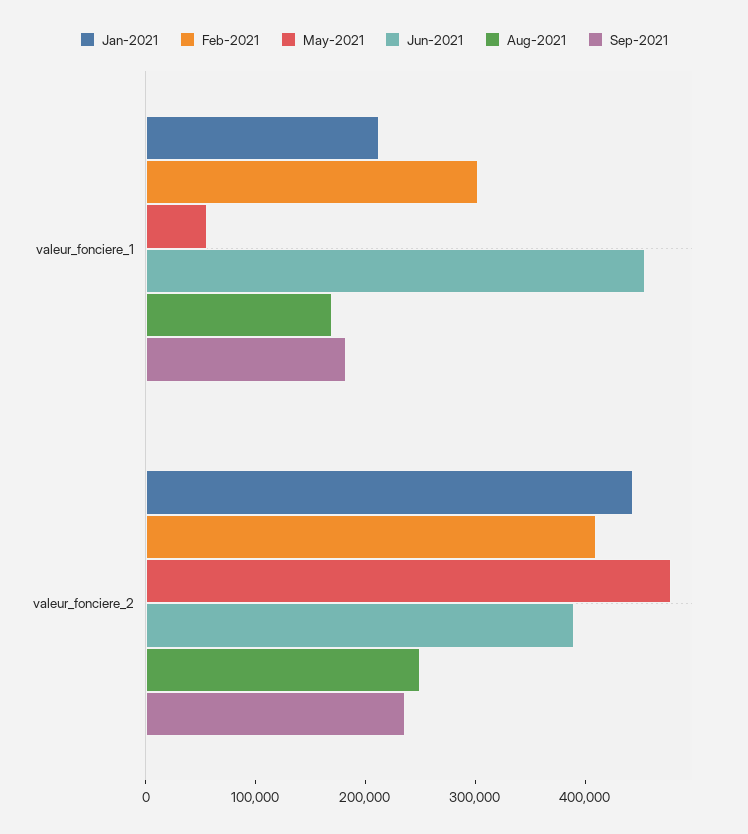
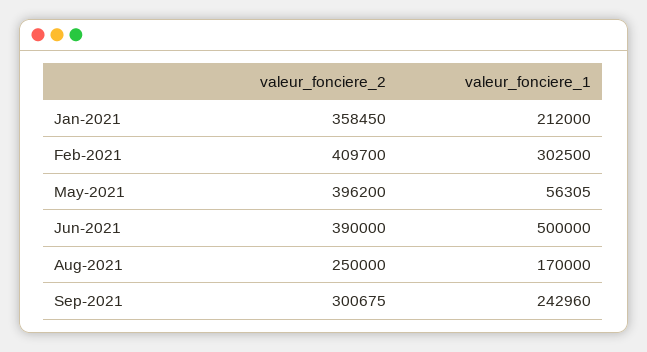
  {
    "Jan-2021": {
      "valeur_fonciere_1": 212000,
-     "valeur_fonciere_2": 440000
+     "valeur_fonciere_2": 358450
    },
    "Feb-2021": {
      "valeur_fonciere_1": 302500,
      "valeur_fonciere_2": 409700
    },
    "May-2021": {
      "valeur_fonciere_1": 56305,
-     "valeur_fonciere_2": 480000
+     "valeur_fonciere_2": 396200
    },
    "Jun-2021": {
-     "valeur_fonciere_1": 460000,
+     "valeur_fonciere_1": 500000,
      "valeur_fonciere_2": 390000
    },
    "Aug-2021": {
      "valeur_fonciere_1": 170000,
      "valeur_fonciere_2": 250000
    },
    "Sep-2021": {
-     "valeur_fonciere_1": 180000,
+     "valeur_fonciere_1": 242960,
-     "valeur_fonciere_2": 240000
+     "valeur_fonciere_2": 300675
    }
  }

